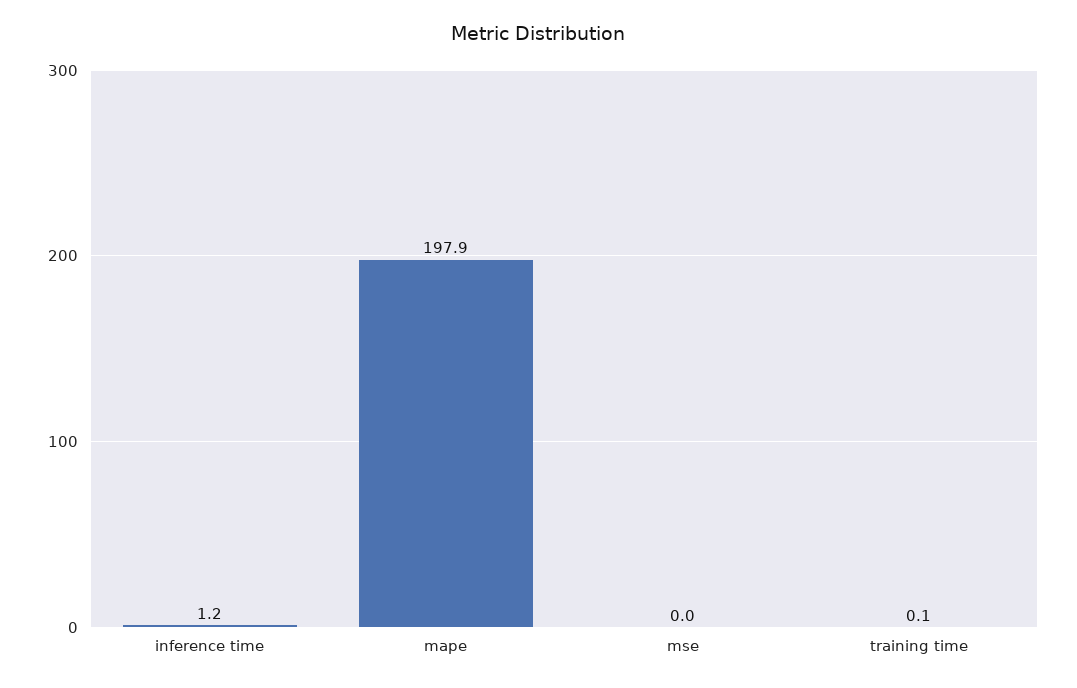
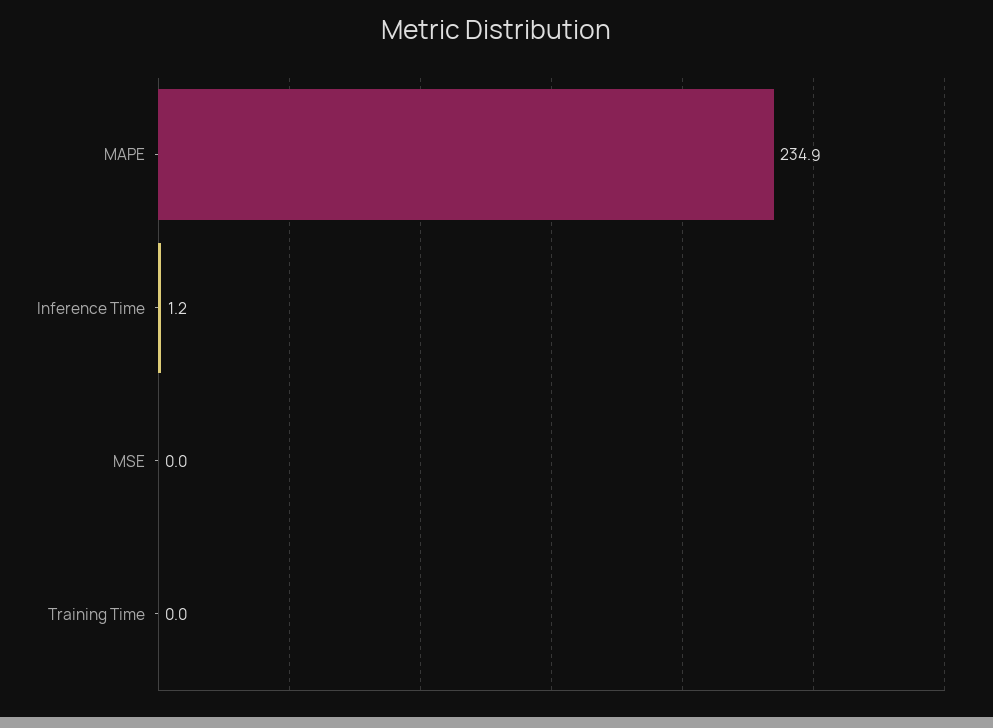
  {
    "inference time": 1.2,
-   "mape": 197.9,
+   "mape": 234.9,
    "mse": 0,
-   "training time": 0.1
+   "training time": 0
  }

